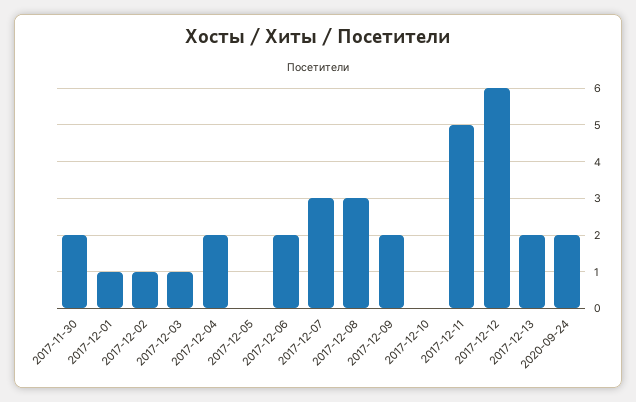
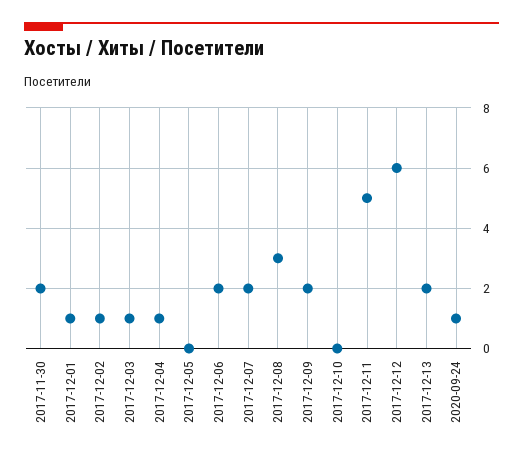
  {
    "2017-11-30": 2,
    "2017-12-01": 1,
    "2017-12-02": 1,
    "2017-12-03": 1,
-   "2017-12-04": 2,
+   "2017-12-04": 1,
    "2017-12-05": 0,
    "2017-12-06": 2,
-   "2017-12-07": 3,
+   "2017-12-07": 2,
    "2017-12-08": 3,
    "2017-12-09": 2,
    "2017-12-10": 0,
    "2017-12-11": 5,
    "2017-12-12": 6,
    "2017-12-13": 2,
-   "2020-09-24": 2
+   "2020-09-24": 1
  }

